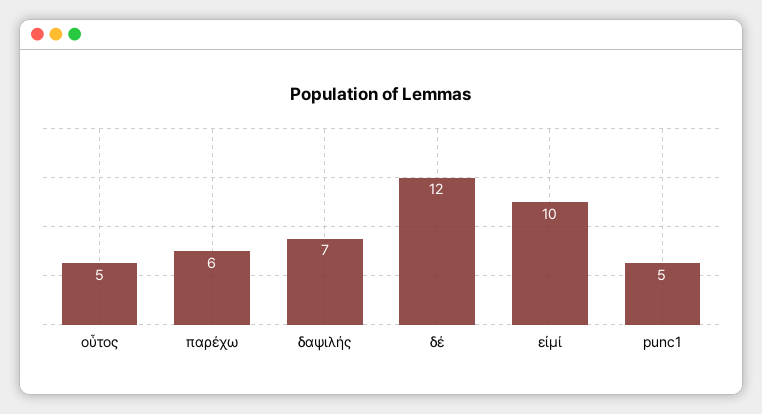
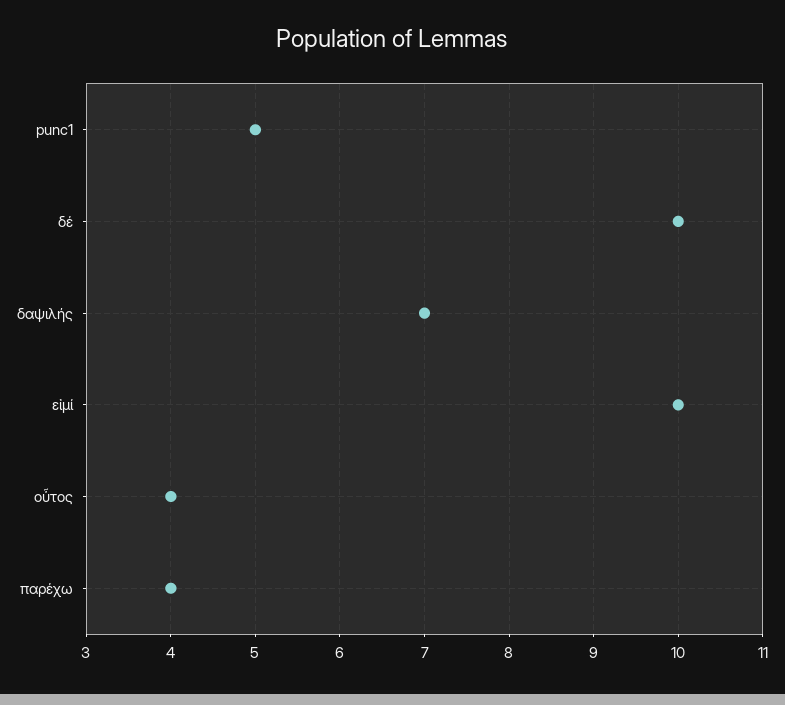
  {
-   "οὗτος": 5,
+   "οὗτος": 4,
-   "παρέχω": 6,
+   "παρέχω": 4,
    "δαψιλής": 7,
-   "δέ": 12,
+   "δέ": 10,
    "εἰμί": 10,
    "punc1": 5
  }

